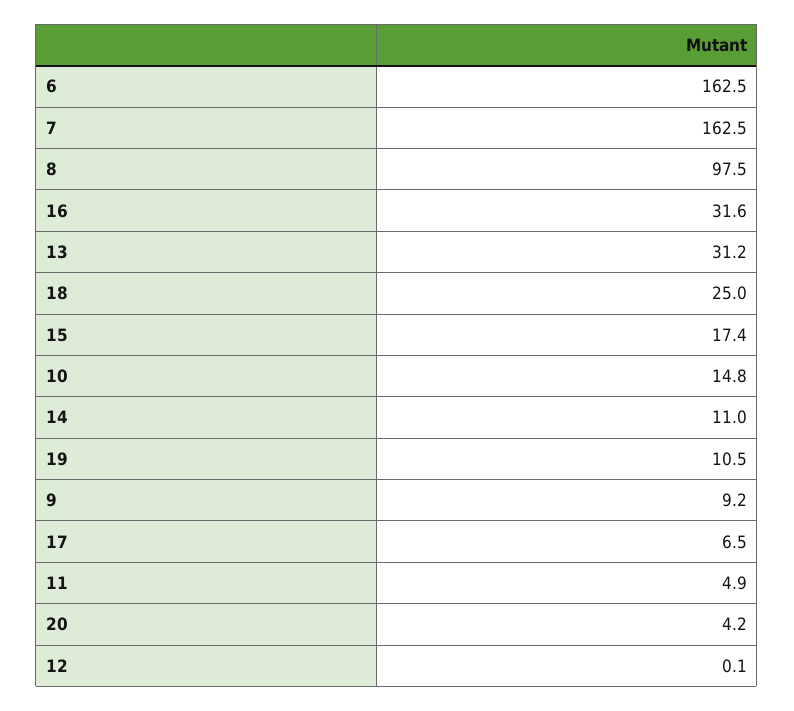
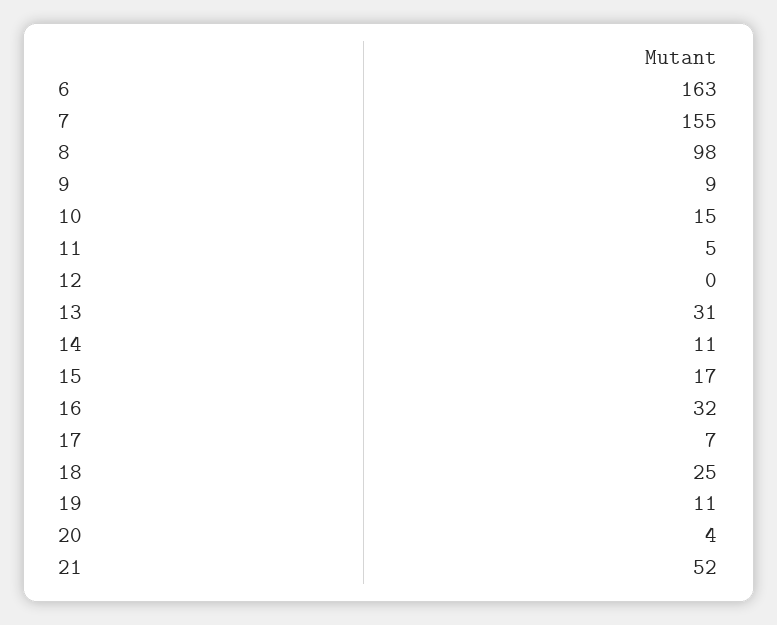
  {
    "6": 162.5,
-   "7": 162.5,
+   "7": 155,
    "8": 97.5,
    "16": 31.6,
    "13": 31.2,
    "18": 25,
    "15": 17.4,
    "10": 14.8,
    "14": 11,
    "19": 10.5,
    "9": 9.2,
    "17": 6.5,
    "11": 4.9,
    "20": 4.2,
-   "12": 0.1
+   "12": 0.1,
+   "21": 52
  }

